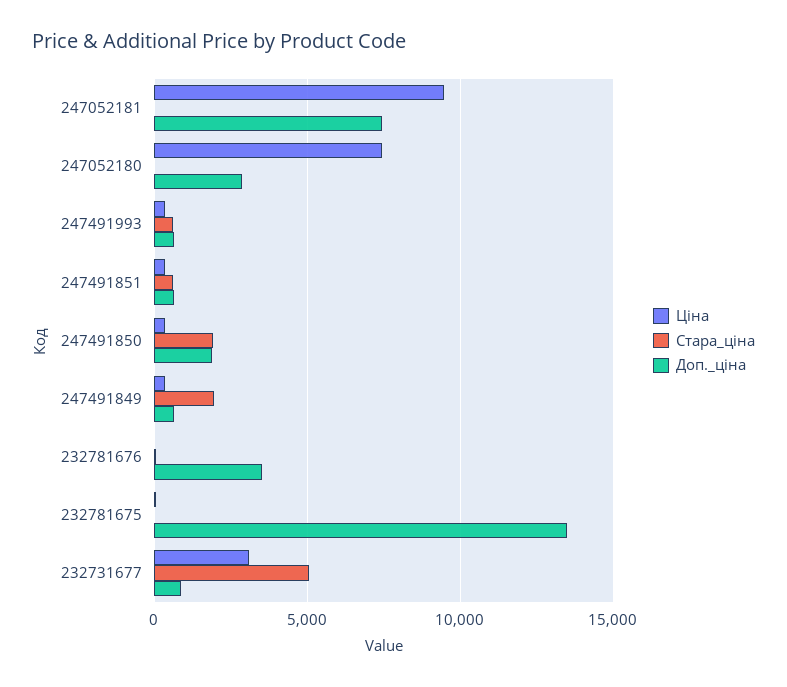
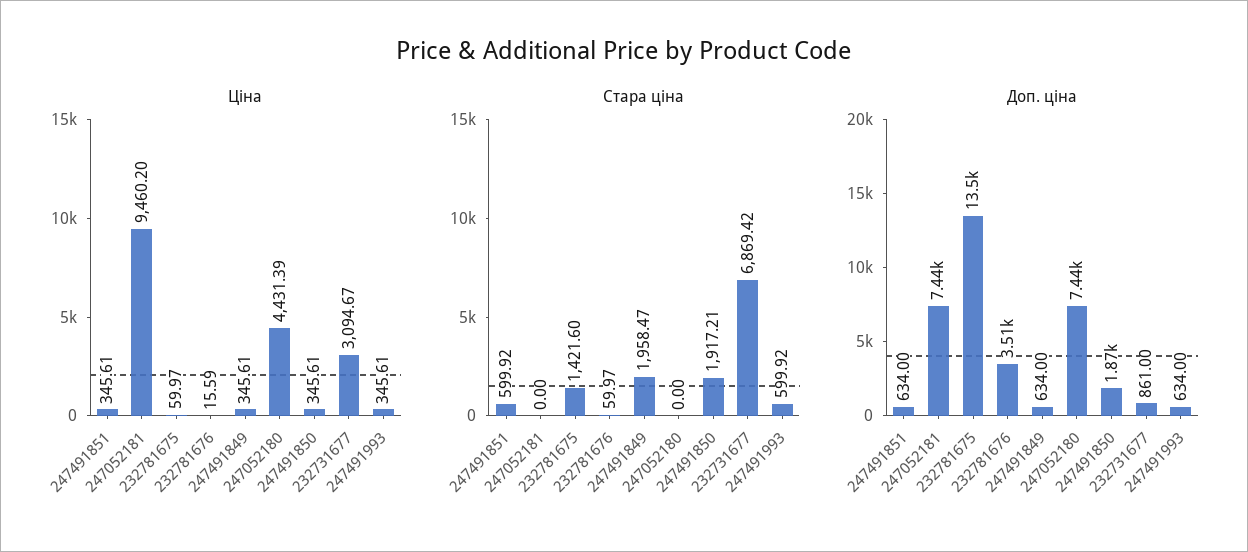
  {
    "Ціна": {
      "247052181": 9460.2,
-     "247052180": 7500,
+     "247052180": 4431.39,
      "247491993": 345.61,
      "247491851": 345.61,
      "247491850": 345.61,
      "247491849": 345.61,
      "232781676": 15.59,
      "232781675": 59.97,
      "232731677": 3094.67
    },
    "Стара_ціна": {
      "247052181": 0,
      "247052180": 0,
      "247491993": 599.92,
      "247491851": 599.92,
      "247491850": 1917.21,
      "247491849": 1958.47,
      "232781676": 59.97,
-     "232781675": 0,
+     "232781675": 1421.6,
-     "232731677": 5000
+     "232731677": 6869.42
    },
    "Доп._ціна": {
      "247052181": 7440,
-     "247052180": 3000,
+     "247052180": 7440,
      "247491993": 634,
      "247491851": 634,
      "247491850": 1870,
      "247491849": 634,
      "232781676": 3510,
      "232781675": 13500,
      "232731677": 861
    }
  }

